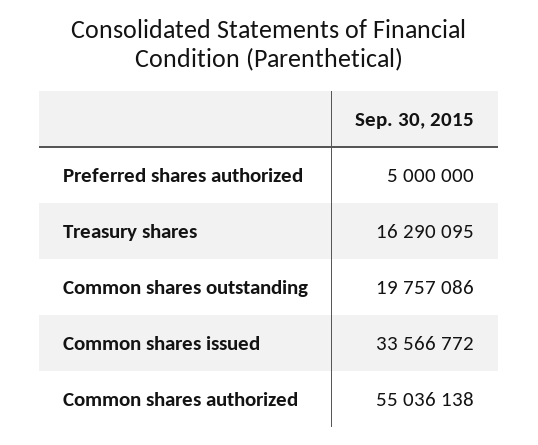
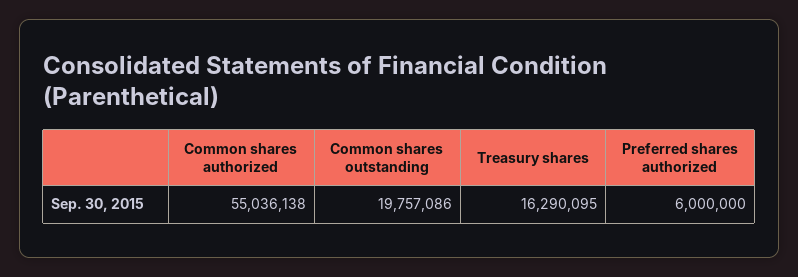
  {
-   "Preferred shares authorized": 5000000,
+   "Preferred shares authorized": 6000000,
    "Treasury shares": 16290095,
    "Common shares outstanding": 19757086,
-   "Common shares issued": 33566772,
    "Common shares authorized": 55036138
  }

